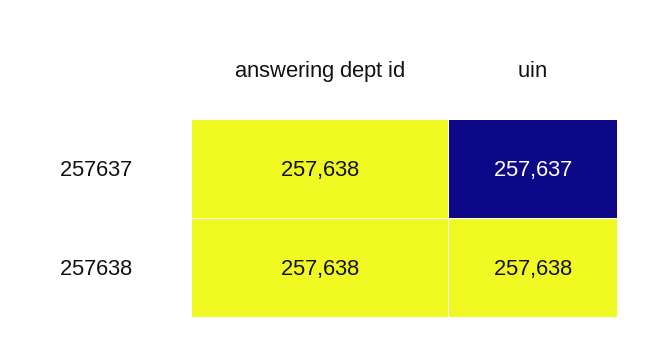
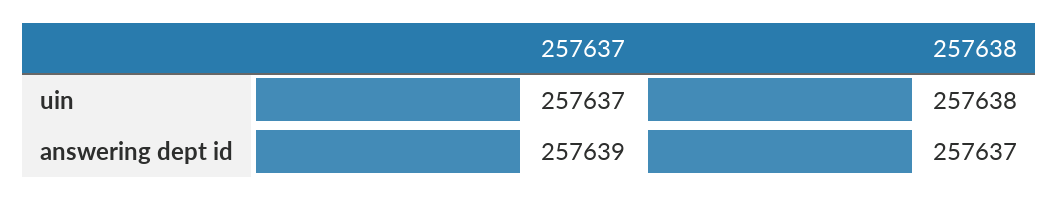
  {
    "answering dept id": {
-     "257637": 257638,
+     "257637": 257639,
-     "257638": 257638
+     "257638": 257637
    },
    "uin": {
      "257637": 257637,
      "257638": 257638
    }
  }

